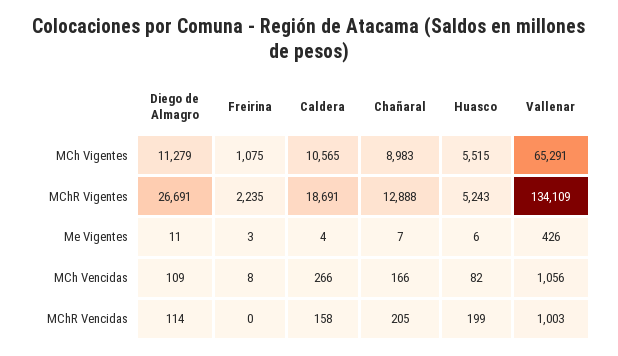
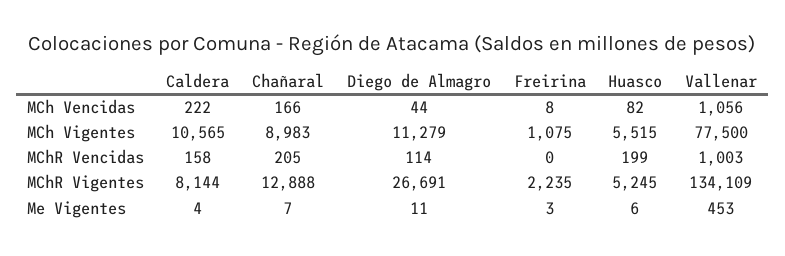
  {
    "Diego de Almagro": {
      "MCh Vigentes": 11279,
      "MChR Vigentes": 26691,
      "Me Vigentes": 11,
-     "MCh Vencidas": 109,
+     "MCh Vencidas": 44,
      "MChR Vencidas": 114
    },
    "Freirina": {
      "MCh Vigentes": 1075,
      "MChR Vigentes": 2235,
      "Me Vigentes": 3,
      "MCh Vencidas": 8,
      "MChR Vencidas": 0
    },
    "Caldera": {
      "MCh Vigentes": 10565,
-     "MChR Vigentes": 18691,
+     "MChR Vigentes": 8144,
      "Me Vigentes": 4,
-     "MCh Vencidas": 266,
+     "MCh Vencidas": 222,
      "MChR Vencidas": 158
    },
    "Chañaral": {
      "MCh Vigentes": 8983,
      "MChR Vigentes": 12888,
      "Me Vigentes": 7,
      "MCh Vencidas": 166,
      "MChR Vencidas": 205
    },
    "Huasco": {
      "MCh Vigentes": 5515,
-     "MChR Vigentes": 5243,
+     "MChR Vigentes": 5245,
      "Me Vigentes": 6,
      "MCh Vencidas": 82,
      "MChR Vencidas": 199
    },
    "Vallenar": {
-     "MCh Vigentes": 65291,
+     "MCh Vigentes": 77500,
      "MChR Vigentes": 134109,
-     "Me Vigentes": 426,
+     "Me Vigentes": 453,
      "MCh Vencidas": 1056,
      "MChR Vencidas": 1003
    }
  }

